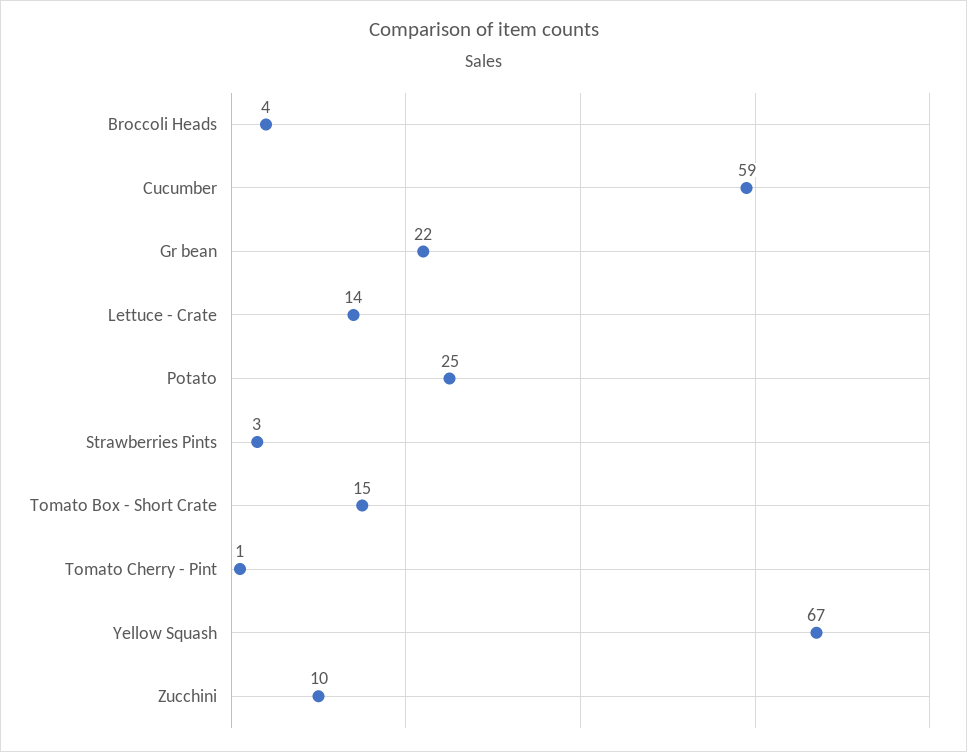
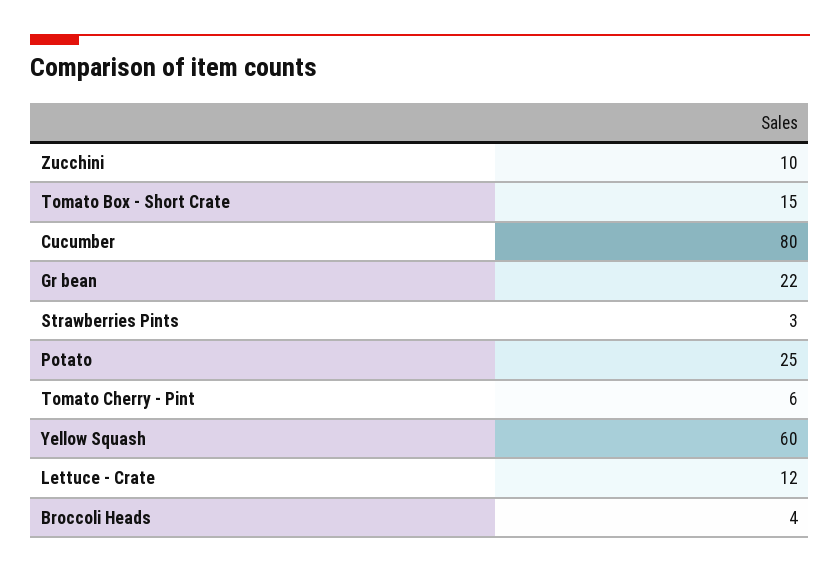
  {
    "Broccoli Heads": 4,
-   "Cucumber": 59,
+   "Cucumber": 80,
    "Gr bean": 22,
-   "Lettuce - Crate": 14,
+   "Lettuce - Crate": 12,
    "Potato": 25,
    "Strawberries Pints": 3,
    "Tomato Box - Short Crate": 15,
-   "Tomato Cherry - Pint": 1,
+   "Tomato Cherry - Pint": 6,
-   "Yellow Squash": 67,
+   "Yellow Squash": 60,
    "Zucchini": 10
  }

